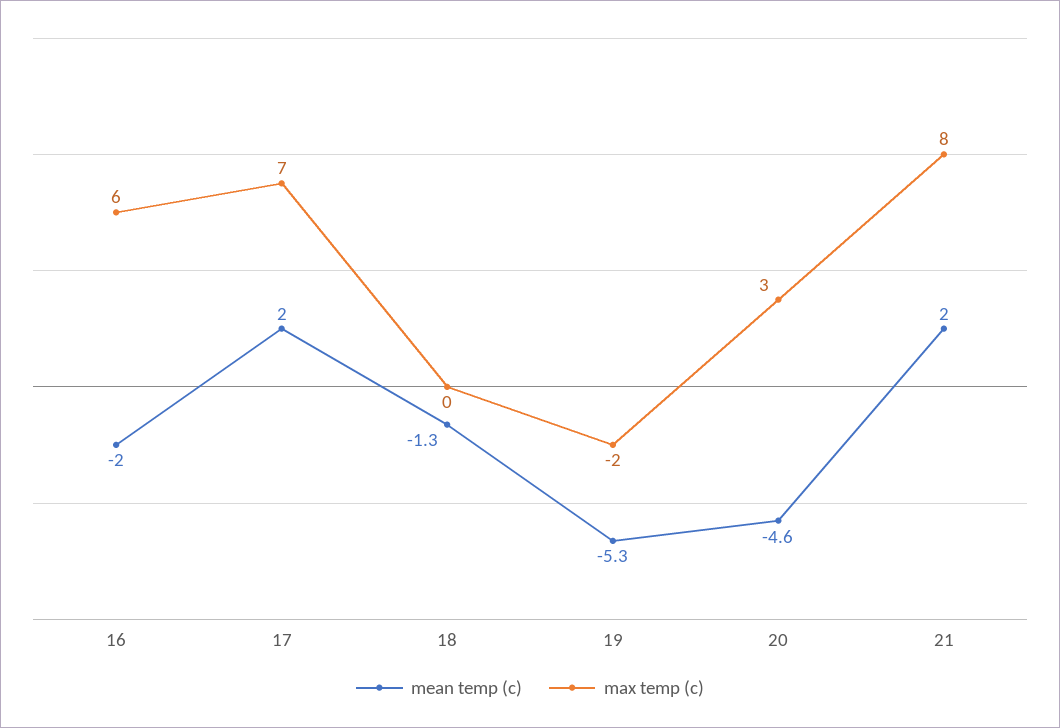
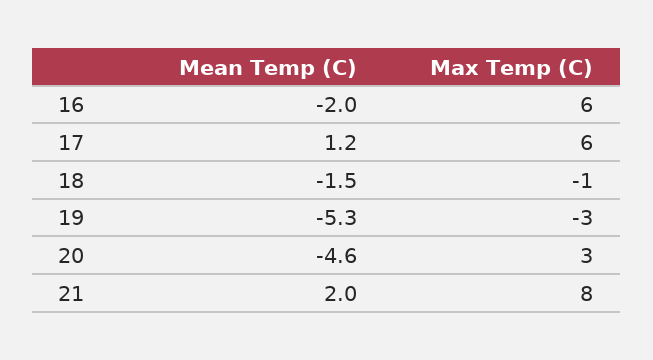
  {
    "mean temp (c)": {
      "16": -2,
-     "17": 2,
+     "17": 1.2,
-     "18": -1.3,
+     "18": -1.5,
      "19": -5.3,
      "20": -4.6,
      "21": 2
    },
    "max temp (c)": {
      "16": 6,
-     "17": 7,
+     "17": 6,
-     "18": 0,
+     "18": -1,
-     "19": -2,
+     "19": -3,
      "20": 3,
      "21": 8
    }
  }

